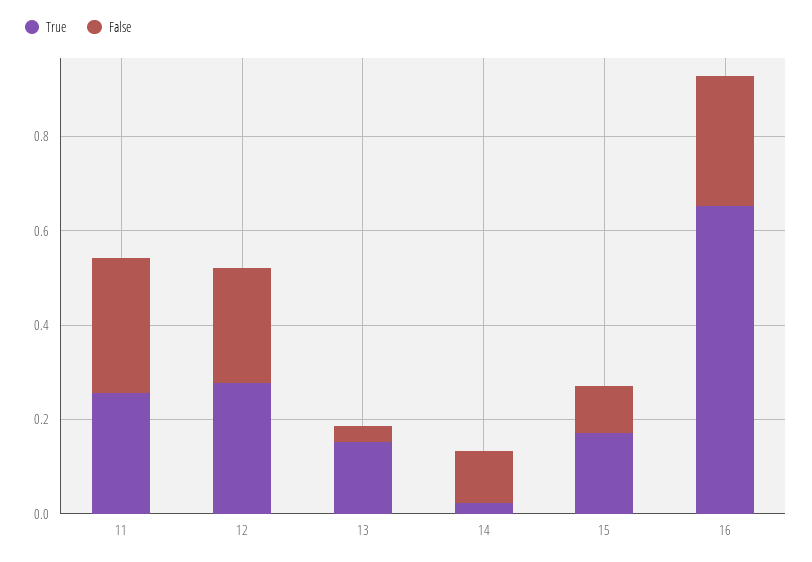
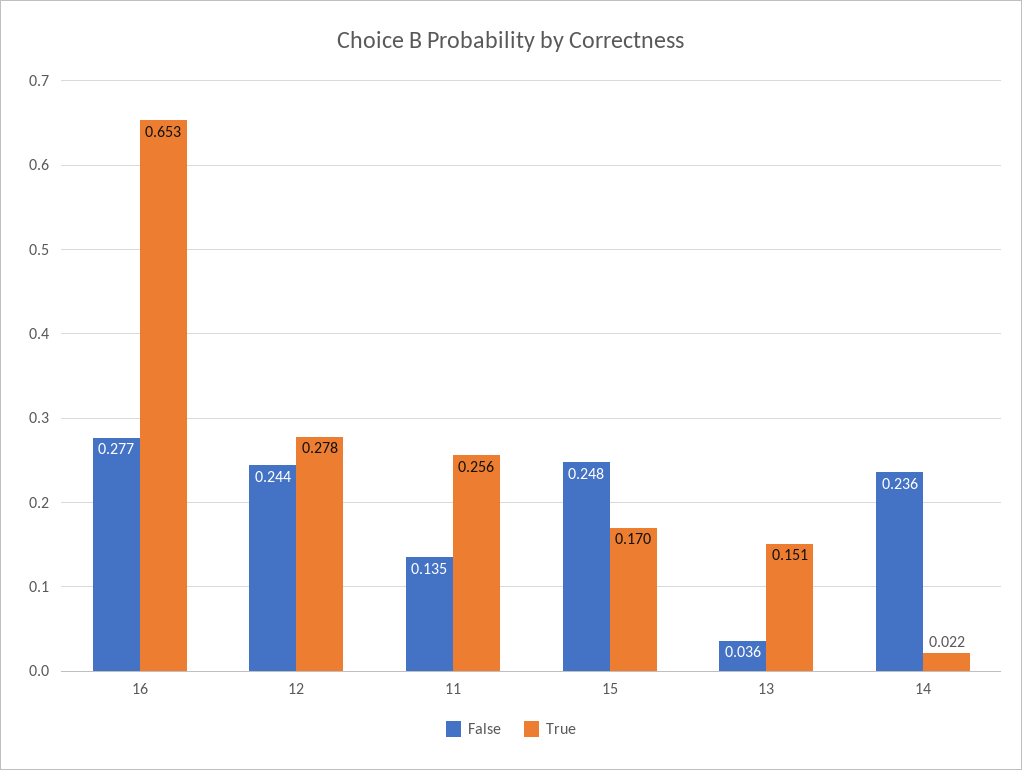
  {
    "True": {
      "11": 0.256,
      "12": 0.278,
      "13": 0.151,
      "14": 0.022,
      "15": 0.17,
      "16": 0.653
    },
    "False": {
-     "11": 0.3,
+     "11": 0.135,
      "12": 0.244,
      "13": 0.036,
-     "14": 0.1,
+     "14": 0.236,
-     "15": 0.1,
+     "15": 0.248,
      "16": 0.277
    }
  }

